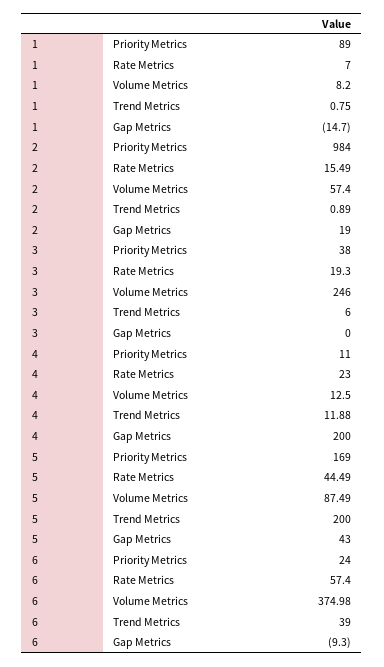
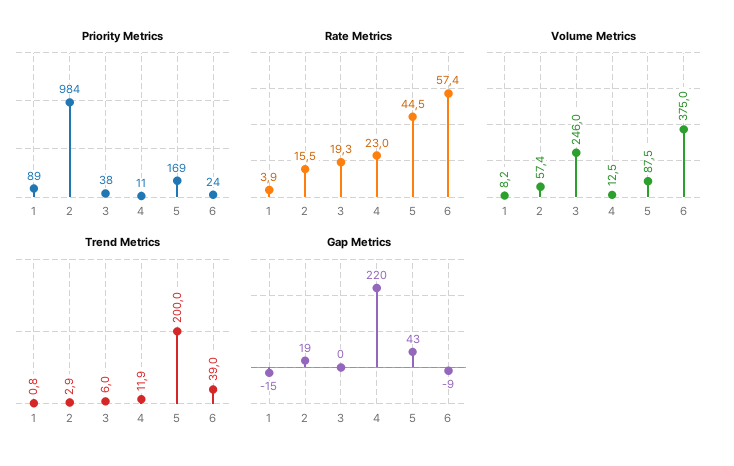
  {
    "Priority Metrics": {
      "1": 89,
      "2": 984,
      "3": 38,
      "4": 11,
      "5": 169,
      "6": 24
    },
    "Rate Metrics": {
-     "1": 7,
+     "1": 3.9,
      "2": 15.49,
      "3": 19.3,
      "4": 23,
      "5": 44.49,
      "6": 57.4
    },
    "Volume Metrics": {
      "1": 8.2,
      "2": 57.4,
      "3": 246,
      "4": 12.5,
      "5": 87.49,
      "6": 374.98
    },
    "Trend Metrics": {
      "1": 0.75,
-     "2": 0.89,
+     "2": 2.9,
      "3": 6,
      "4": 11.88,
      "5": 200,
      "6": 39
    },
    "Gap Metrics": {
      "1": -14.7,
      "2": 19,
      "3": 0,
-     "4": 200,
+     "4": 220,
      "5": 43,
      "6": -9.3
    }
  }

